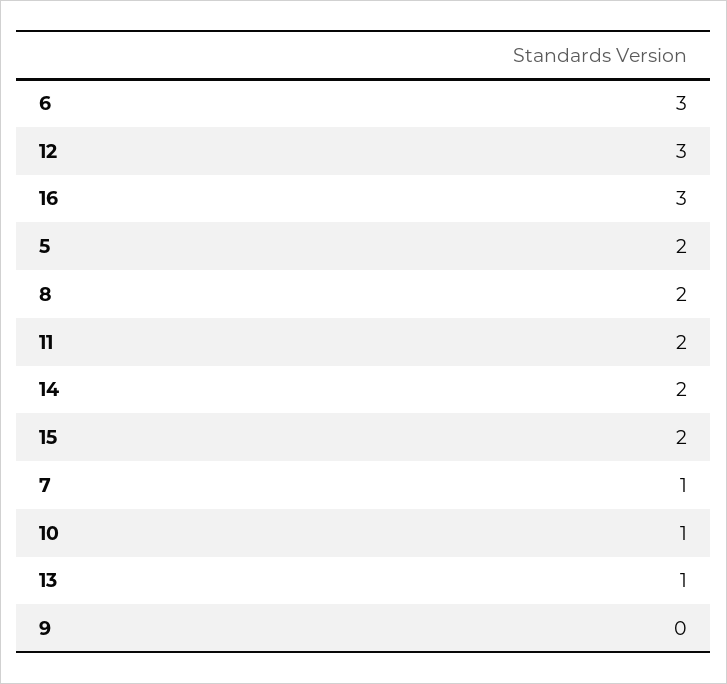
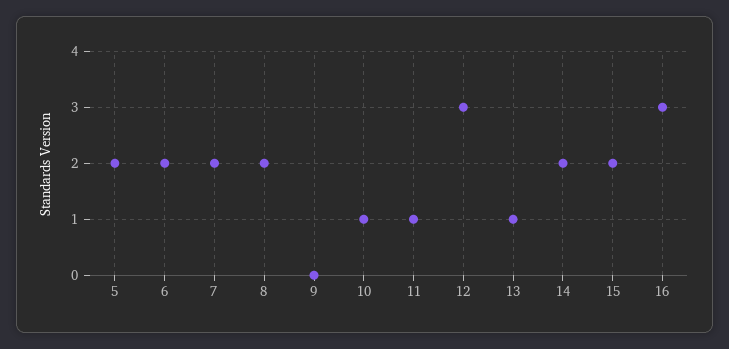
  {
-   "6": 3,
+   "6": 2,
    "12": 3,
    "16": 3,
    "5": 2,
    "8": 2,
-   "11": 2,
+   "11": 1,
    "14": 2,
    "15": 2,
-   "7": 1,
+   "7": 2,
    "10": 1,
    "13": 1,
    "9": 0
  }

